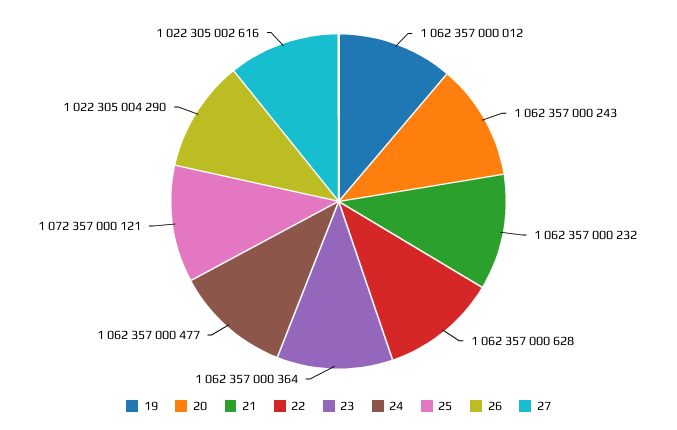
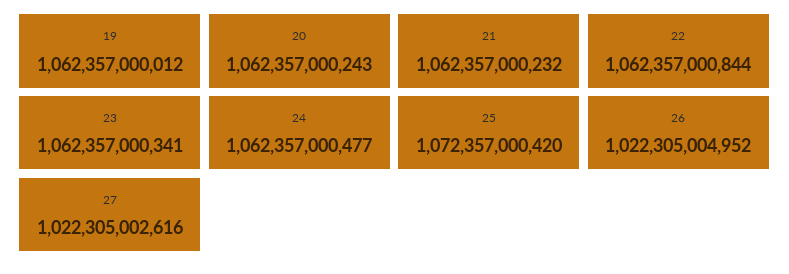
  {
    "19": 1062357000012,
    "20": 1062357000243,
    "21": 1062357000232,
-   "22": 1062357000628,
+   "22": 1062357000844,
-   "23": 1062357000364,
+   "23": 1062357000341,
    "24": 1062357000477,
-   "25": 1072357000121,
+   "25": 1072357000420,
-   "26": 1022305004290,
+   "26": 1022305004952,
    "27": 1022305002616
  }

